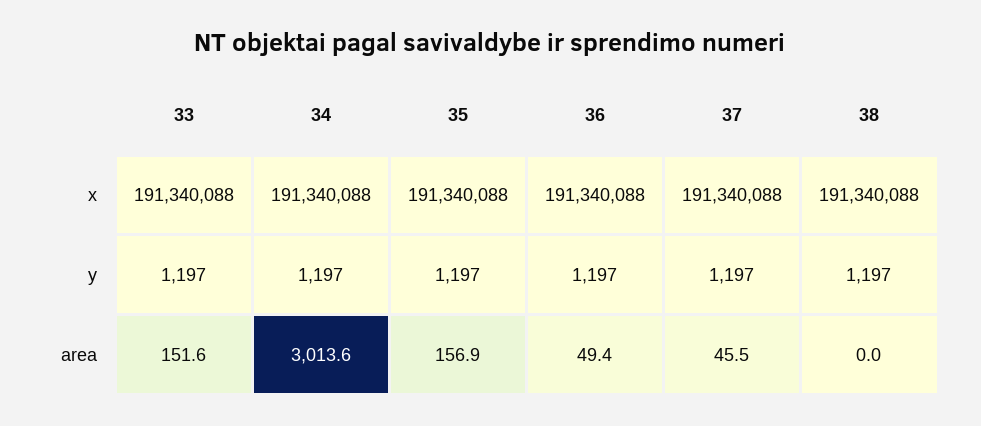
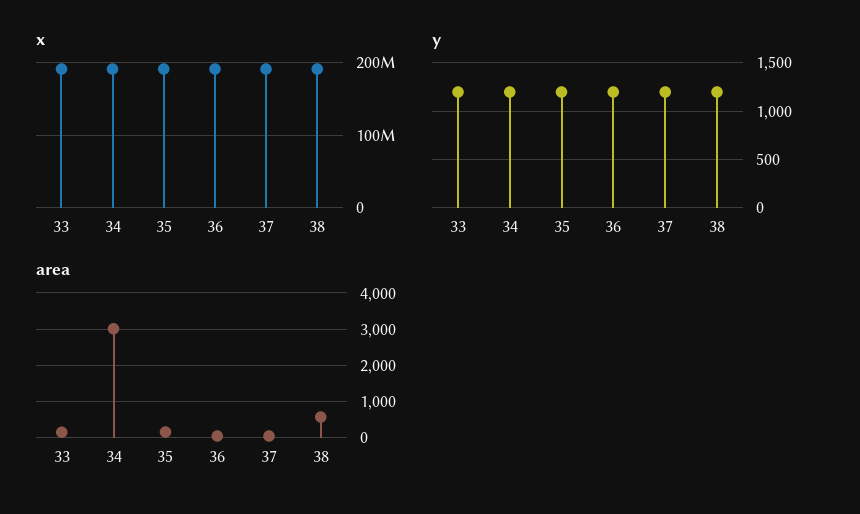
  {
    "x": {
      "33": 191340088,
      "34": 191340088,
      "35": 191340088,
      "36": 191340088,
      "37": 191340088,
      "38": 191340088
    },
    "y": {
      "33": 1197,
      "34": 1197,
      "35": 1197,
      "36": 1197,
      "37": 1197,
      "38": 1197
    },
    "area": {
      "33": 151.6,
      "34": 3013.6,
      "35": 156.9,
      "36": 49.4,
      "37": 45.5,
-     "38": 0
+     "38": 600
    }
  }

